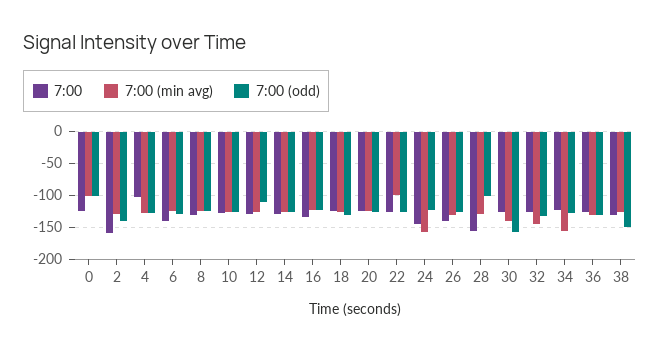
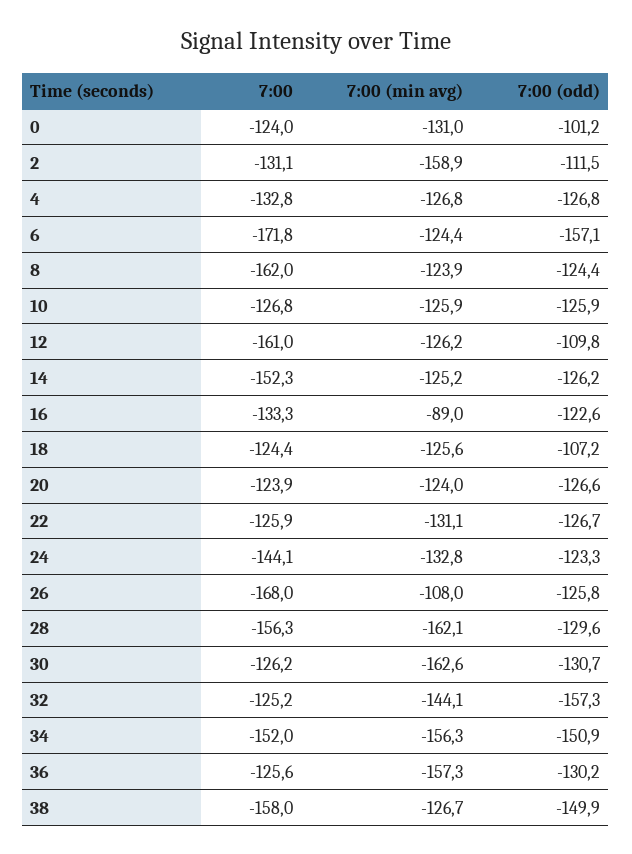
  {
    "7:00": {
      "0": -124,
-     "2": -160,
+     "2": -131.1,
-     "4": -100,
+     "4": -132.8,
-     "6": -140,
+     "6": -171.8,
-     "8": -130,
+     "8": -162,
      "10": -126.8,
-     "12": -130,
+     "12": -161,
-     "14": -130,
+     "14": -152.3,
      "16": -133.3,
      "18": -124.4,
      "20": -123.9,
      "22": -125.9,
      "24": -144.1,
-     "26": -140,
+     "26": -168,
      "28": -156.3,
      "30": -126.2,
      "32": -125.2,
-     "34": -120,
+     "34": -152,
      "36": -125.6,
-     "38": -130
+     "38": -158
    },
    "7:00 (min avg)": {
-     "0": -100,
+     "0": -131,
-     "2": -130,
+     "2": -158.9,
      "4": -126.8,
      "6": -124.4,
      "8": -123.9,
      "10": -125.9,
      "12": -126.2,
      "14": -125.2,
-     "16": -120,
+     "16": -89,
      "18": -125.6,
      "20": -124,
-     "22": -100,
+     "22": -131.1,
-     "24": -160,
+     "24": -132.8,
-     "26": -130,
+     "26": -108,
-     "28": -130,
+     "28": -162.1,
-     "30": -140,
+     "30": -162.6,
      "32": -144.1,
      "34": -156.3,
-     "36": -130,
+     "36": -157.3,
      "38": -126.7
    },
    "7:00 (odd)": {
      "0": -101.2,
-     "2": -140,
+     "2": -111.5,
      "4": -126.8,
-     "6": -130,
+     "6": -157.1,
      "8": -124.4,
      "10": -125.9,
      "12": -109.8,
      "14": -126.2,
      "16": -122.6,
-     "18": -130,
+     "18": -107.2,
      "20": -126.6,
      "22": -126.7,
      "24": -123.3,
      "26": -125.8,
-     "28": -100,
+     "28": -129.6,
-     "30": -160,
+     "30": -130.7,
-     "32": -130,
+     "32": -157.3,
-     "34": -130,
+     "34": -150.9,
      "36": -130.2,
      "38": -149.9
    }
  }

